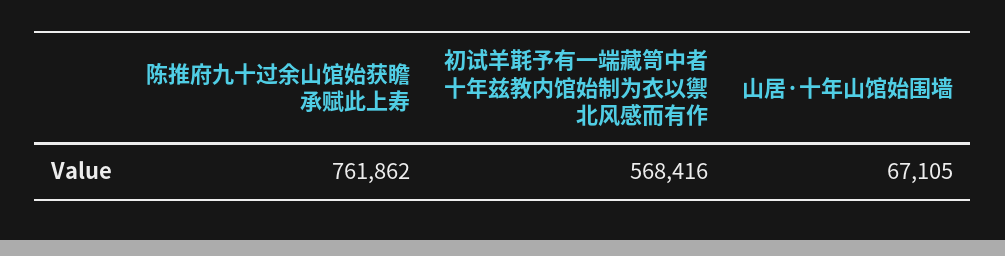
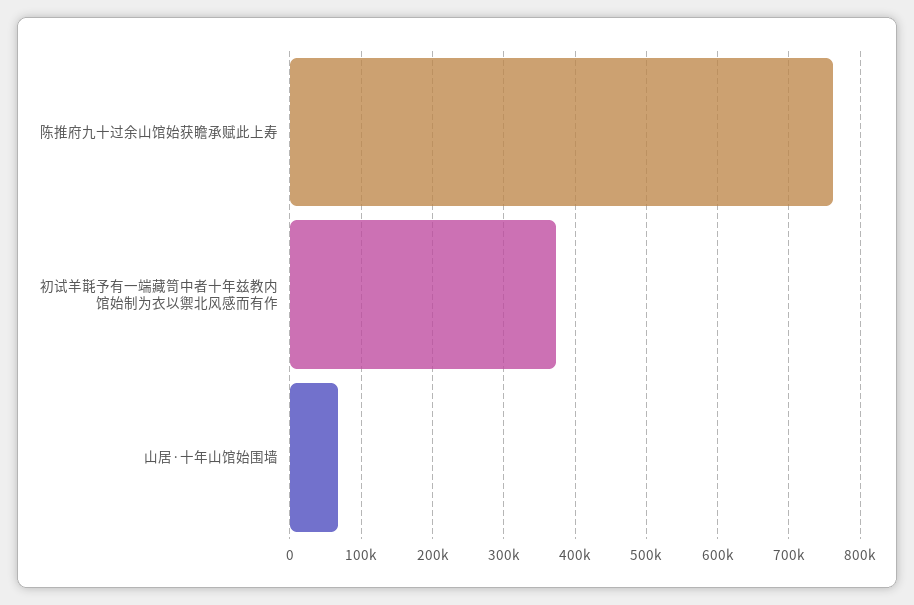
  {
    "陈推府九十过余山馆始获瞻承赋此上寿": 761862,
-   "初试羊㲨予有一端藏笥中者十年兹教内馆始制为衣以禦北风感而有作": 568416,
+   "初试羊㲨予有一端藏笥中者十年兹教内馆始制为衣以禦北风感而有作": 370000,
    "山居·十年山馆始围墙": 67105
  }

